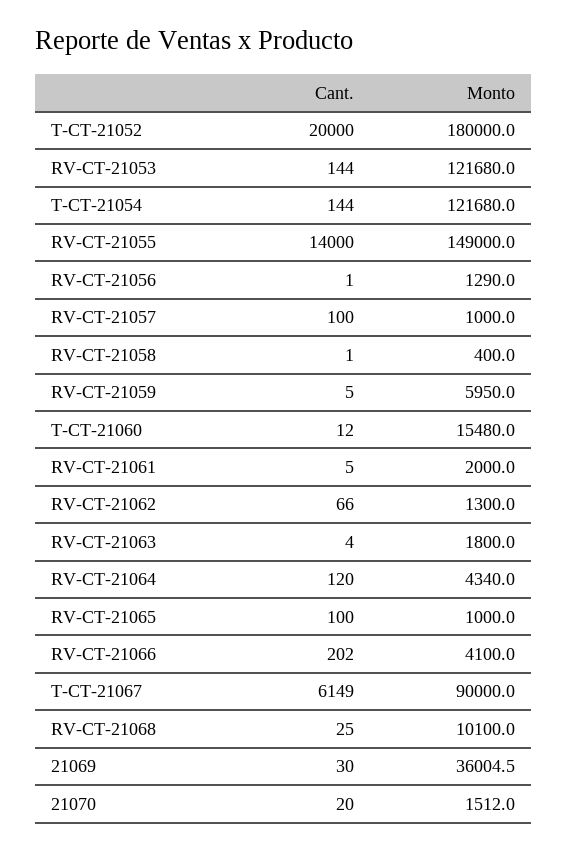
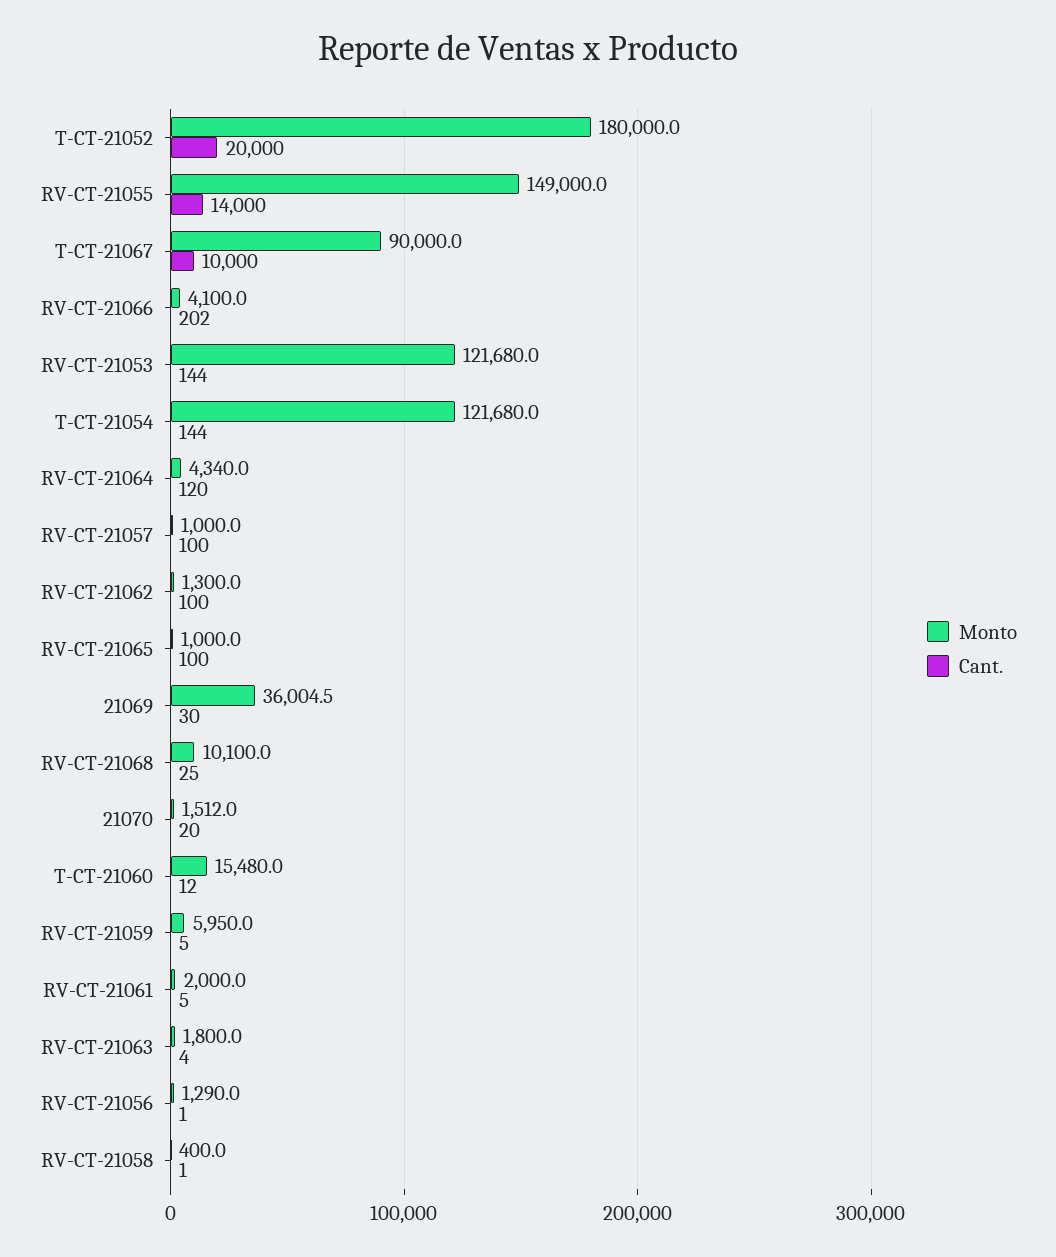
  {
    "Cant.": {
      "T-CT-21052": 20000,
      "RV-CT-21053": 144,
      "T-CT-21054": 144,
      "RV-CT-21055": 14000,
      "RV-CT-21056": 1,
      "RV-CT-21057": 100,
      "RV-CT-21058": 1,
      "RV-CT-21059": 5,
      "T-CT-21060": 12,
      "RV-CT-21061": 5,
-     "RV-CT-21062": 66,
+     "RV-CT-21062": 100,
      "RV-CT-21063": 4,
      "RV-CT-21064": 120,
      "RV-CT-21065": 100,
      "RV-CT-21066": 202,
-     "T-CT-21067": 6149,
+     "T-CT-21067": 10000,
      "RV-CT-21068": 25,
      "21069": 30,
      "21070": 20
    },
    "Monto": {
      "T-CT-21052": 180000,
      "RV-CT-21053": 121680,
      "T-CT-21054": 121680,
      "RV-CT-21055": 149000,
      "RV-CT-21056": 1290,
      "RV-CT-21057": 1000,
      "RV-CT-21058": 400,
      "RV-CT-21059": 5950,
      "T-CT-21060": 15480,
      "RV-CT-21061": 2000,
      "RV-CT-21062": 1300,
      "RV-CT-21063": 1800,
      "RV-CT-21064": 4340,
      "RV-CT-21065": 1000,
      "RV-CT-21066": 4100,
      "T-CT-21067": 90000,
      "RV-CT-21068": 10100,
      "21069": 36004.5,
      "21070": 1512
    }
  }

